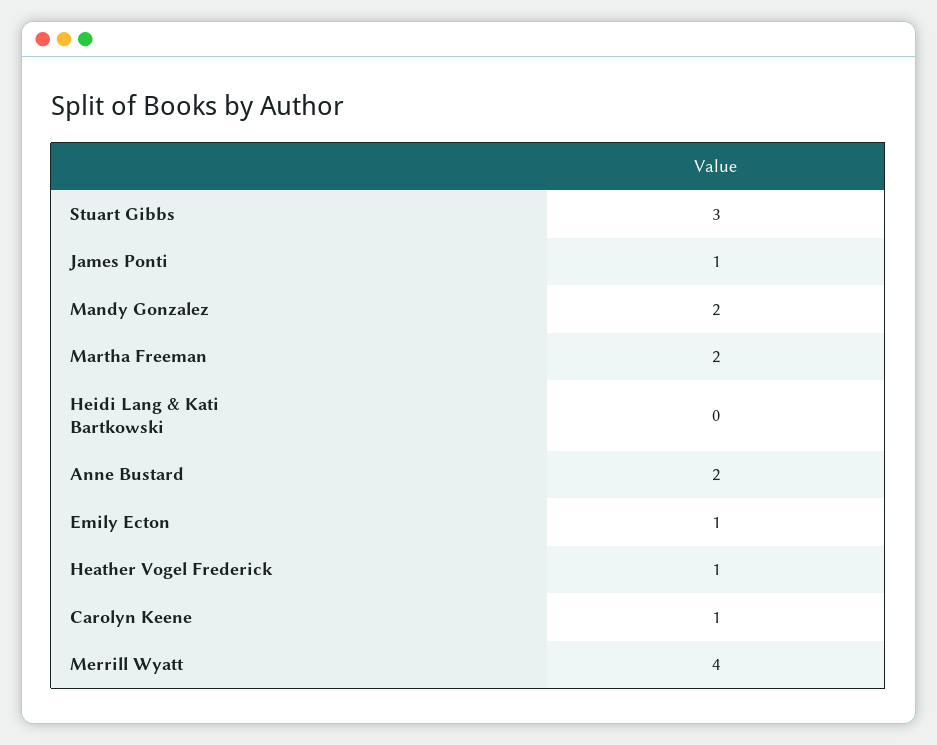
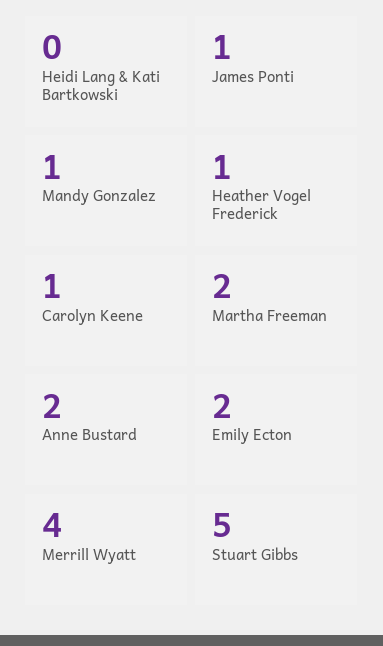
  {
-   "Stuart Gibbs": 3,
+   "Stuart Gibbs": 5,
    "James Ponti": 1,
-   "Mandy Gonzalez": 2,
+   "Mandy Gonzalez": 1,
    "Martha Freeman": 2,
    "Heidi Lang & Kati Bartkowski": 0,
    "Anne Bustard": 2,
-   "Emily Ecton": 1,
+   "Emily Ecton": 2,
    "Heather Vogel Frederick": 1,
    "Carolyn Keene": 1,
    "Merrill Wyatt": 4
  }

